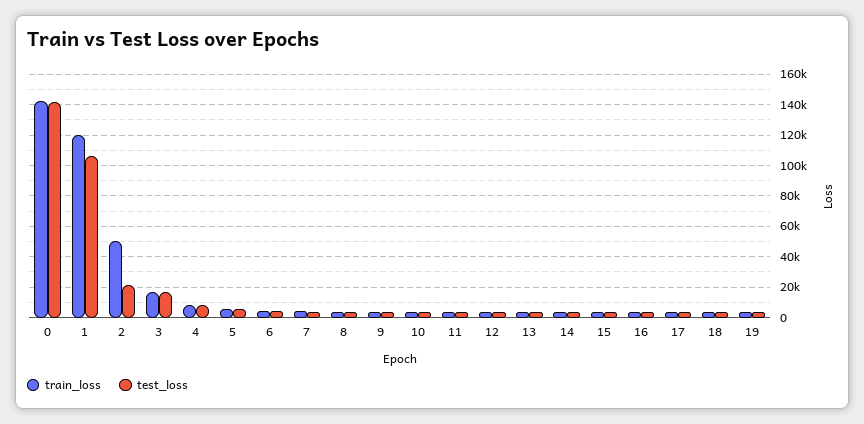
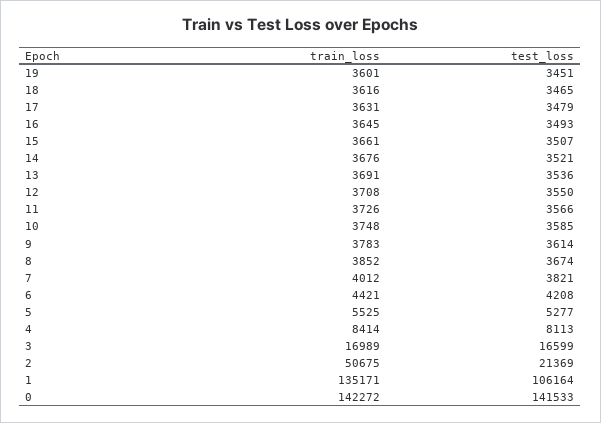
  {
    "train_loss": {
      "0": 142272,
-     "1": 120000,
+     "1": 135171,
      "2": 50675,
      "3": 16989,
      "4": 8414,
      "5": 5525,
      "6": 4421,
      "7": 4012,
      "8": 3852,
      "9": 3783,
      "10": 3748,
      "11": 3726,
      "12": 3708,
      "13": 3691,
      "14": 3676,
      "15": 3661,
      "16": 3645,
      "17": 3631,
      "18": 3616,
      "19": 3601
    },
    "test_loss": {
      "0": 141533,
      "1": 106164,
      "2": 21369,
      "3": 16599,
      "4": 8113,
      "5": 5277,
      "6": 4208,
      "7": 3821,
      "8": 3674,
      "9": 3614,
      "10": 3585,
      "11": 3566,
      "12": 3550,
      "13": 3536,
      "14": 3521,
      "15": 3507,
      "16": 3493,
      "17": 3479,
      "18": 3465,
      "19": 3451
    }
  }

